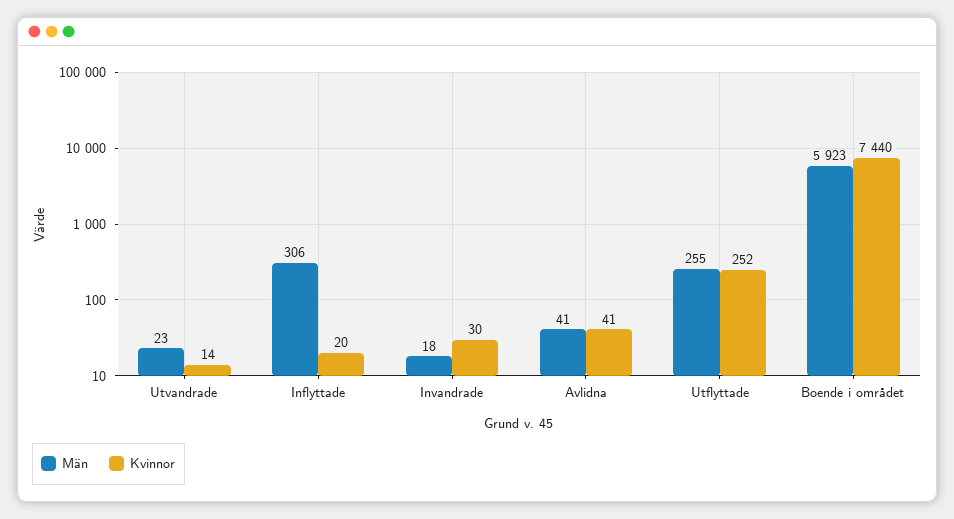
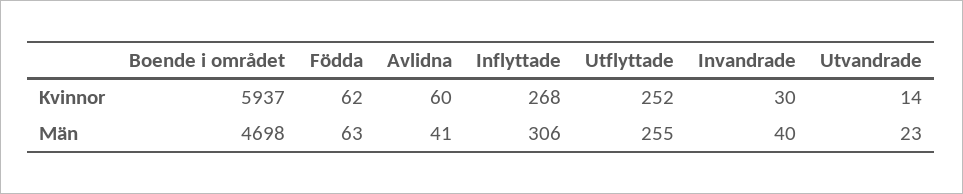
  {
    "Män": {
      "Utvandrade": 23,
      "Inflyttade": 306,
-     "Invandrade": 18,
+     "Invandrade": 40,
      "Avlidna": 41,
      "Utflyttade": 255,
-     "Boende i området": 5923
+     "Boende i området": 4698,
+     "Födda": 63
    },
    "Kvinnor": {
      "Utvandrade": 14,
-     "Inflyttade": 20,
+     "Inflyttade": 268,
      "Invandrade": 30,
-     "Avlidna": 41,
+     "Avlidna": 60,
      "Utflyttade": 252,
-     "Boende i området": 7440
+     "Boende i området": 5937,
+     "Födda": 62
    }
  }

